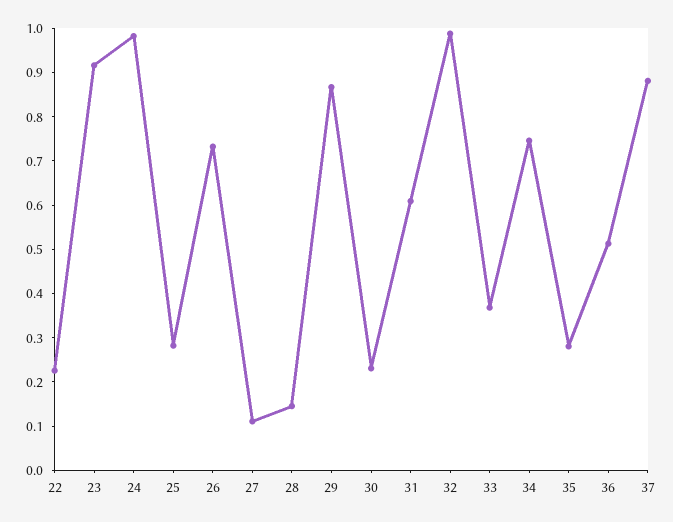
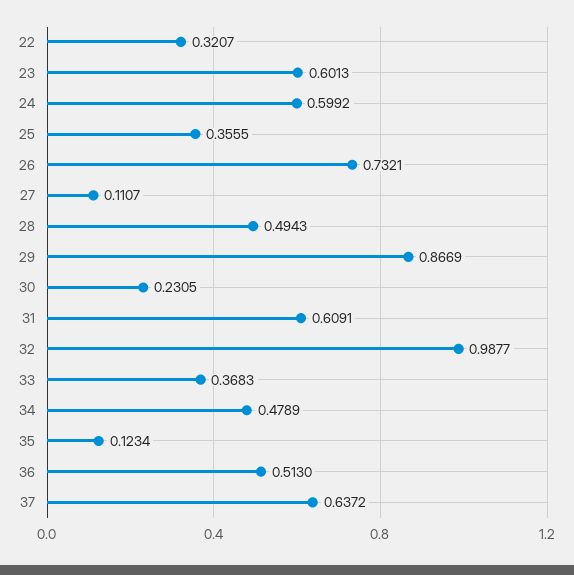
  {
-   "22": 0.22,
+   "22": 0.3207,
-   "23": 0.92,
+   "23": 0.6013,
-   "24": 0.98,
+   "24": 0.5992,
-   "25": 0.28,
+   "25": 0.3555,
    "26": 0.7321,
    "27": 0.1107,
-   "28": 0.14,
+   "28": 0.4943,
    "29": 0.8669,
    "30": 0.2305,
    "31": 0.6091,
    "32": 0.9877,
    "33": 0.3683,
-   "34": 0.74,
+   "34": 0.4789,
-   "35": 0.28,
+   "35": 0.1234,
    "36": 0.513,
-   "37": 0.88
+   "37": 0.6372
  }

